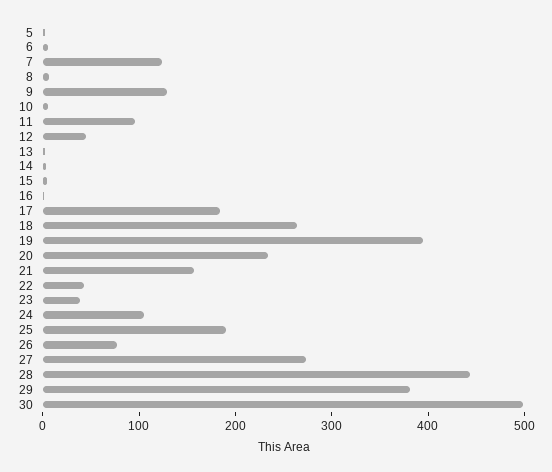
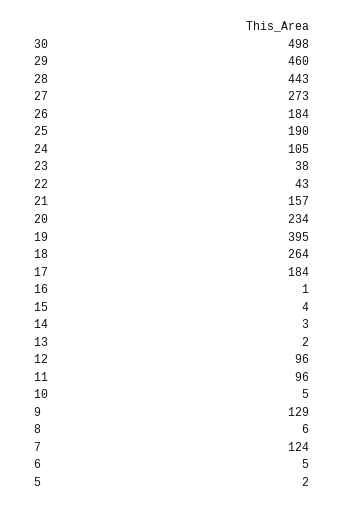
  {
    "5": 2,
    "6": 5,
    "7": 124,
    "8": 6,
    "9": 129,
    "10": 5,
    "11": 96,
-   "12": 40,
+   "12": 96,
    "13": 2,
    "14": 3,
    "15": 4,
    "16": 1,
    "17": 184,
    "18": 264,
    "19": 395,
    "20": 234,
    "21": 157,
    "22": 43,
    "23": 38,
    "24": 105,
    "25": 190,
-   "26": 80,
+   "26": 184,
    "27": 273,
    "28": 443,
-   "29": 380,
+   "29": 460,
    "30": 498
  }

